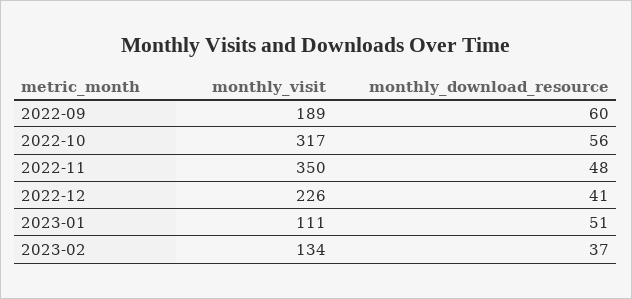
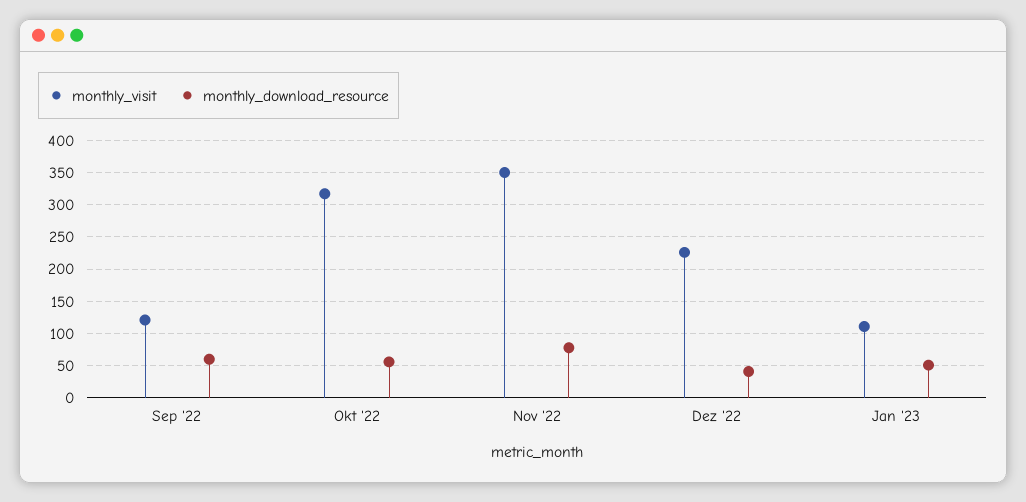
  {
    "monthly_visit": {
-     "2022-09": 189,
+     "2022-09": 120,
      "2022-10": 317,
      "2022-11": 350,
      "2022-12": 226,
-     "2023-01": 111,
+     "2023-01": 111
-     "2023-02": 134
    },
    "monthly_download_resource": {
      "2022-09": 60,
      "2022-10": 56,
-     "2022-11": 48,
+     "2022-11": 80,
      "2022-12": 41,
-     "2023-01": 51,
+     "2023-01": 51
-     "2023-02": 37
    }
  }

